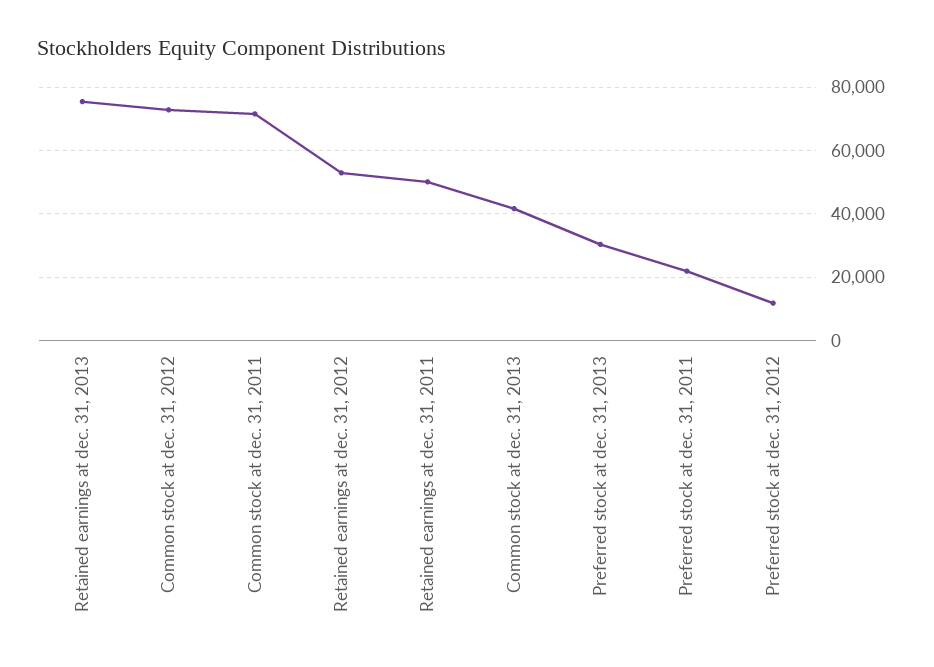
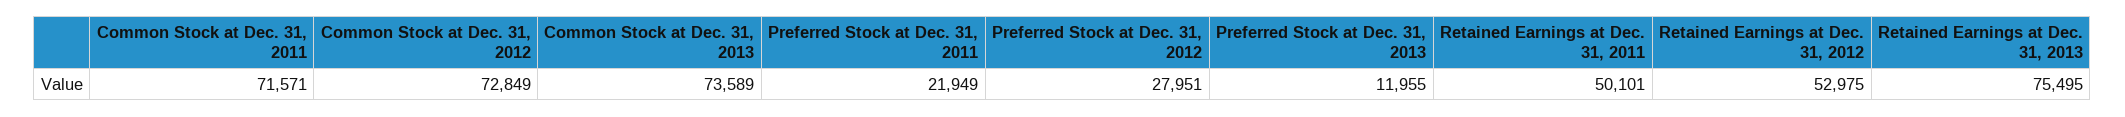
  {
    "Retained earnings at dec. 31, 2013": 75495,
    "Common stock at dec. 31, 2012": 72849,
    "Common stock at dec. 31, 2011": 71571,
    "Retained earnings at dec. 31, 2012": 52975,
    "Retained earnings at dec. 31, 2011": 50101,
-   "Common stock at dec. 31, 2013": 42000,
+   "Common stock at dec. 31, 2013": 73589,
-   "Preferred stock at dec. 31, 2013": 30000,
+   "Preferred stock at dec. 31, 2013": 11955,
    "Preferred stock at dec. 31, 2011": 21949,
-   "Preferred stock at dec. 31, 2012": 12000
+   "Preferred stock at dec. 31, 2012": 27951
  }

